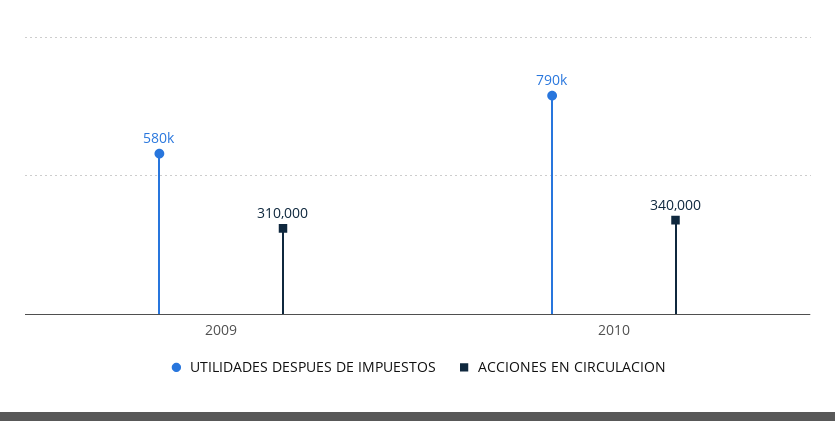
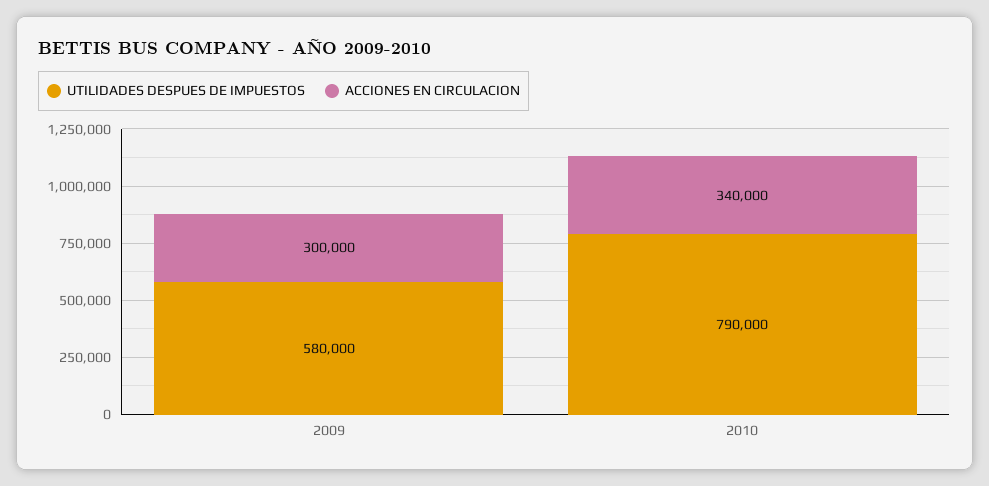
  {
    "UTILIDADES DESPUES DE IMPUESTOS": {
      "2009": 580000,
      "2010": 790000
    },
    "ACCIONES EN CIRCULACION": {
-     "2009": 310000,
+     "2009": 300000,
      "2010": 340000
    }
  }

